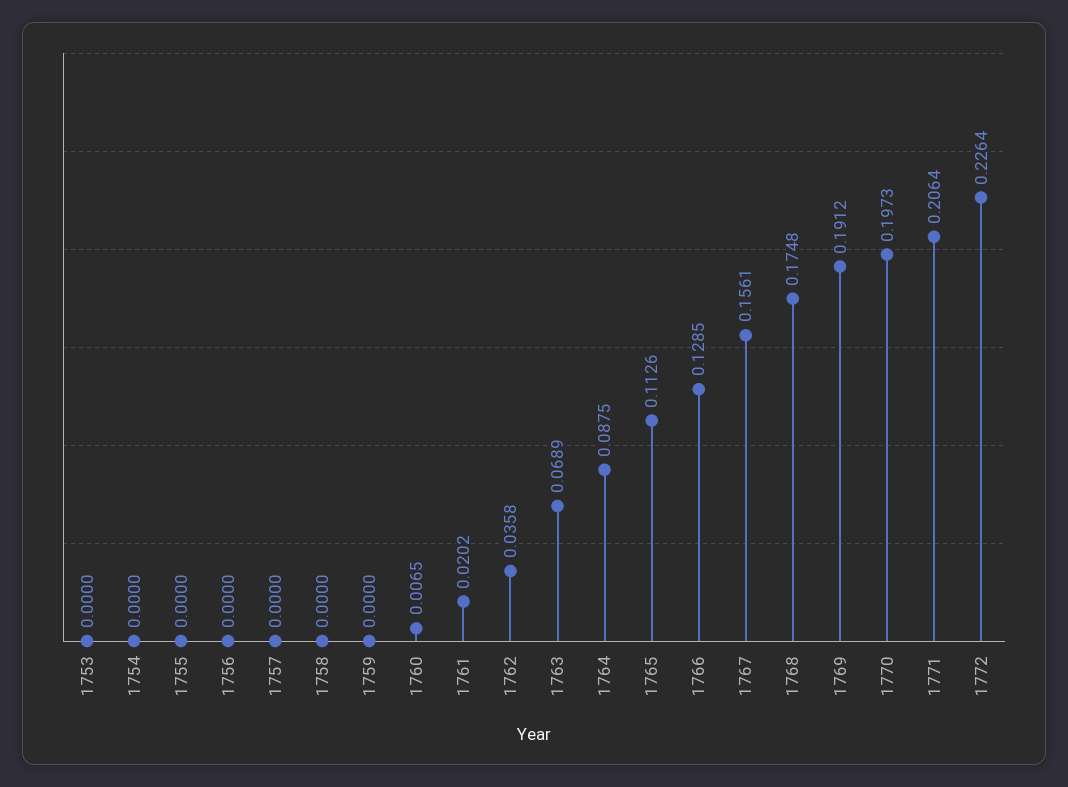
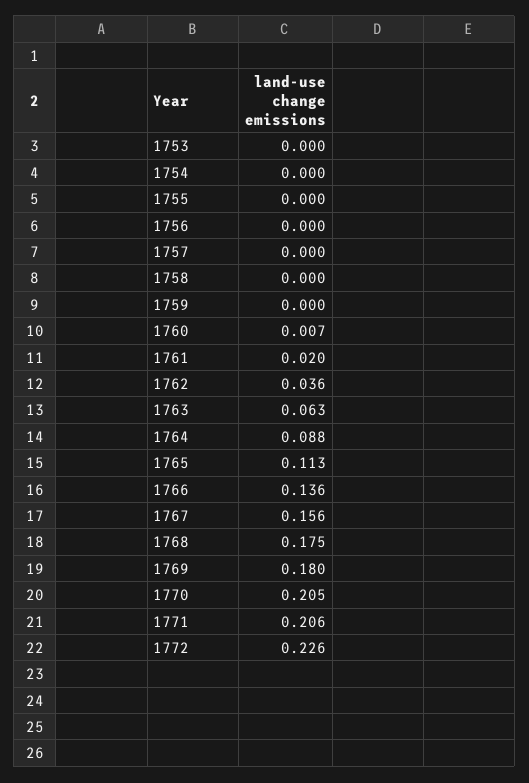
  {
    "1753": 0,
    "1754": 0,
    "1755": 0,
    "1756": 0,
    "1757": 0,
    "1758": 0,
    "1759": 0,
    "1760": 0.0065,
    "1761": 0.0202,
    "1762": 0.0358,
-   "1763": 0.0689,
+   "1763": 0.063,
    "1764": 0.0875,
    "1765": 0.1126,
-   "1766": 0.1285,
+   "1766": 0.136,
    "1767": 0.1561,
    "1768": 0.1748,
-   "1769": 0.1912,
+   "1769": 0.18,
-   "1770": 0.1973,
+   "1770": 0.205,
    "1771": 0.2064,
    "1772": 0.2264
  }

